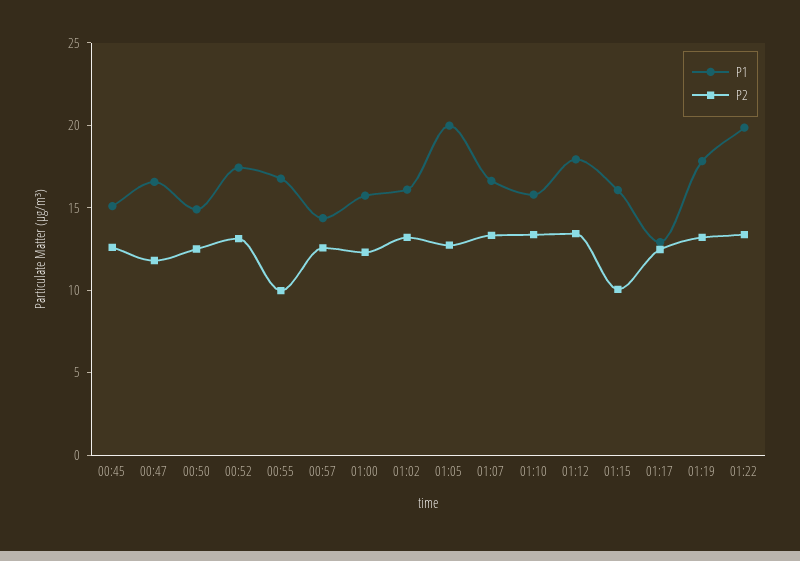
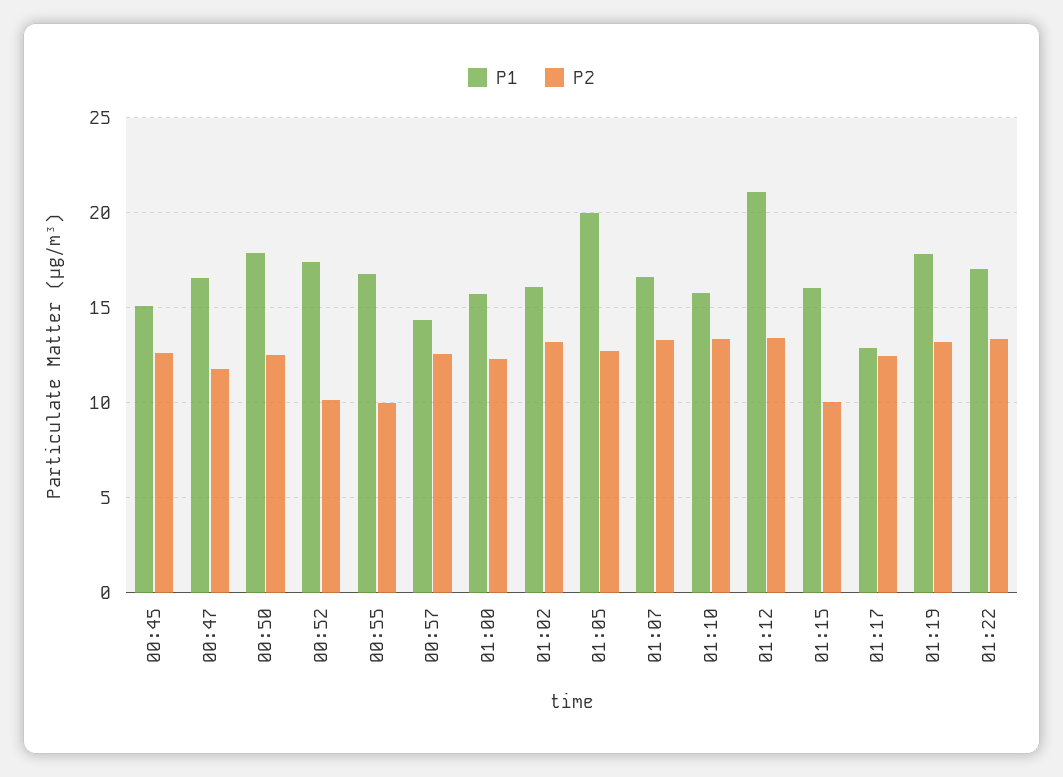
  {
    "P1": {
      "00:45": 15,
      "00:47": 16.5,
-     "00:50": 15,
+     "00:50": 18,
      "00:52": 17.5,
      "00:55": 17,
      "00:57": 14.5,
      "01:00": 15.5,
      "01:02": 16,
      "01:05": 20,
      "01:07": 16.5,
      "01:10": 16,
-     "01:12": 18,
+     "01:12": 21,
      "01:15": 16,
      "01:17": 13,
      "01:19": 18,
-     "01:22": 20
+     "01:22": 17
    },
    "P2": {
      "00:45": 12.5,
      "00:47": 12,
      "00:50": 12.5,
-     "00:52": 13,
+     "00:52": 10,
      "00:55": 10,
      "00:57": 12.5,
      "01:00": 12.5,
      "01:02": 13,
      "01:05": 12.5,
      "01:07": 13.5,
      "01:10": 13.5,
      "01:12": 13.5,
      "01:15": 10,
      "01:17": 12.5,
      "01:19": 13,
      "01:22": 13.5
    }
  }

